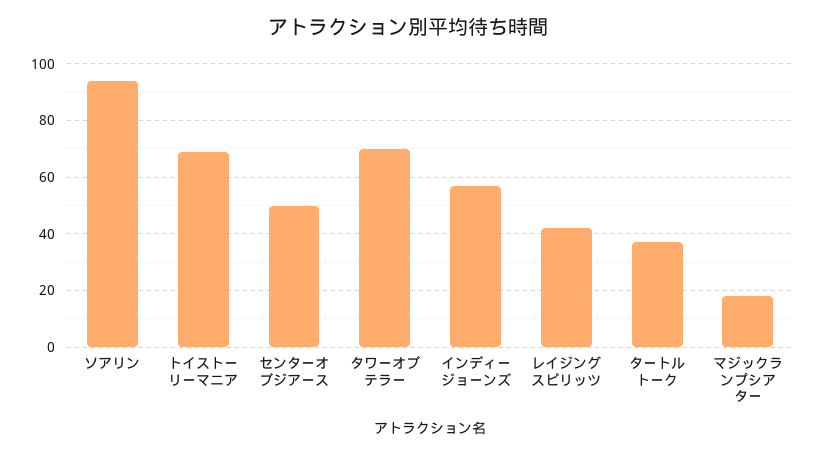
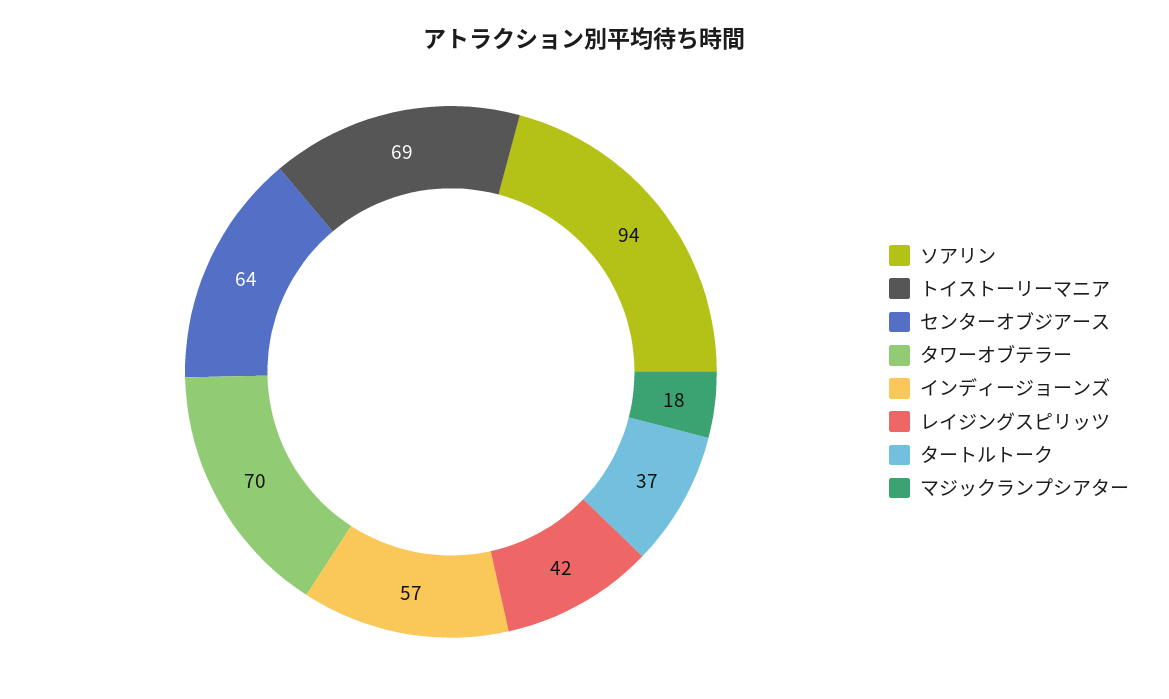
  {
    "ソアリン": 94,
    "トイストーリーマニア": 69,
-   "センターオブジアース": 50,
+   "センターオブジアース": 64,
    "タワーオブテラー": 70,
    "インディージョーンズ": 57,
    "レイジングスピリッツ": 42,
    "タートルトーク": 37,
    "マジックランプシアター": 18
  }

